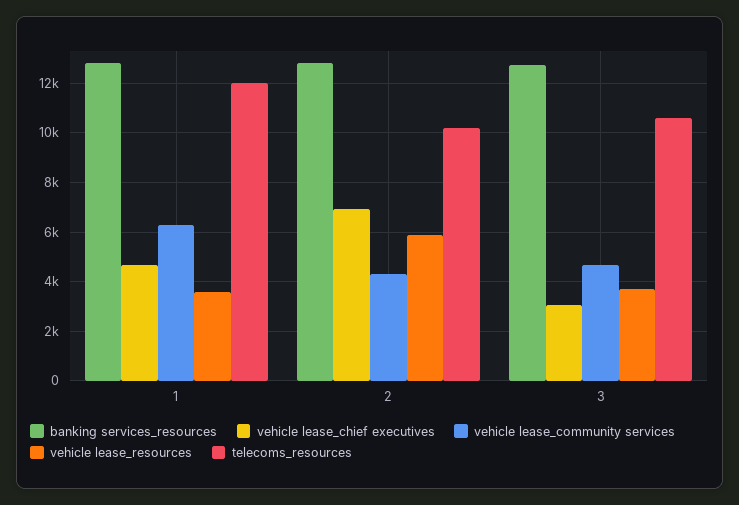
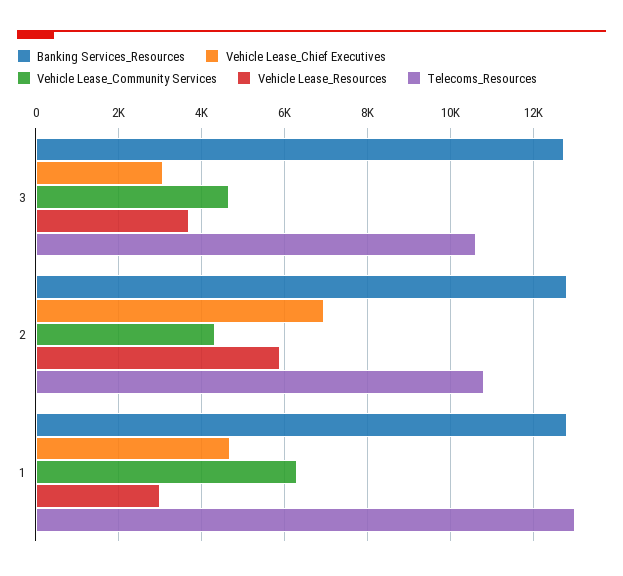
  {
    "banking services_resources": {
      "1": 12800,
      "2": 12800,
      "3": 12800
    },
    "vehicle lease_chief executives": {
      "1": 4600,
      "2": 7000,
      "3": 3000
    },
    "vehicle lease_community services": {
      "1": 6200,
      "2": 4400,
      "3": 4600
    },
    "vehicle lease_resources": {
-     "1": 3500,
+     "1": 3000,
      "2": 5800,
      "3": 3600
    },
    "telecoms_resources": {
-     "1": 12000,
+     "1": 13000,
-     "2": 10250,
+     "2": 10800,
      "3": 10600
    }
  }

